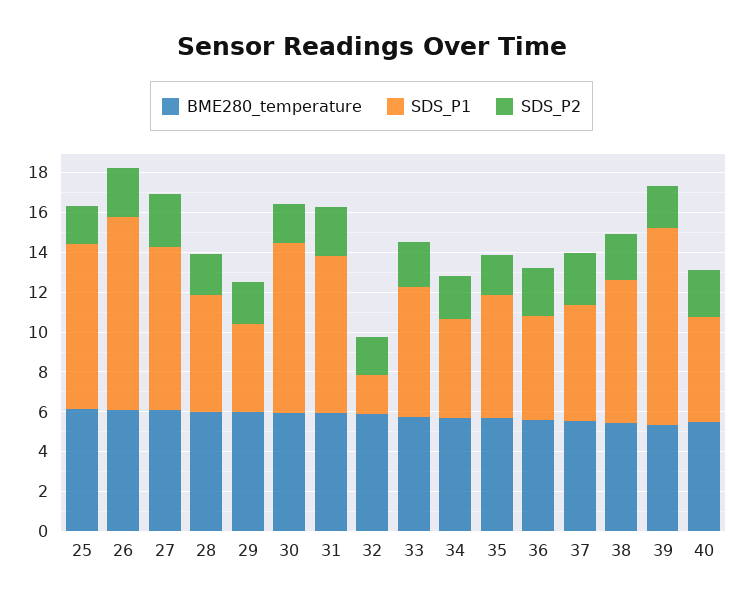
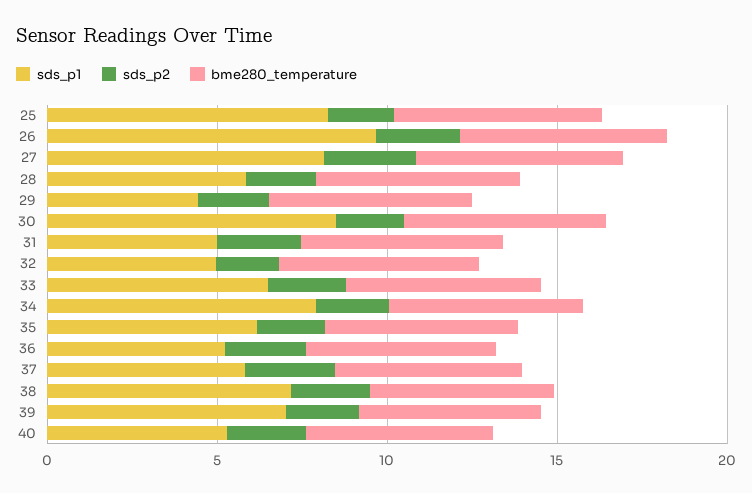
  {
    "BME280_temperature": {
      "25": 6,
      "26": 6,
      "27": 6,
      "28": 6,
      "29": 6,
      "30": 6,
      "31": 6,
      "32": 6,
      "33": 5.5,
      "34": 5.5,
      "35": 5.5,
      "36": 5.5,
      "37": 5.5,
      "38": 5.5,
      "39": 5.5,
      "40": 5.5
    },
    "SDS_P1": {
      "25": 8.5,
      "26": 9.5,
      "27": 8,
      "28": 6,
      "29": 4.5,
      "30": 8.5,
-     "31": 8,
+     "31": 5,
-     "32": 2,
+     "32": 5,
      "33": 6.5,
-     "34": 5,
+     "34": 8,
      "35": 6,
      "36": 5,
      "37": 6,
      "38": 7,
-     "39": 10,
+     "39": 7,
      "40": 5.5
    },
    "SDS_P2": {
      "25": 2,
      "26": 2.5,
      "27": 2.5,
      "28": 2,
      "29": 2,
      "30": 2,
      "31": 2.5,
      "32": 2,
      "33": 2.5,
      "34": 2,
      "35": 2,
      "36": 2.5,
      "37": 2.5,
      "38": 2.5,
      "39": 2,
      "40": 2.5
    }
  }

